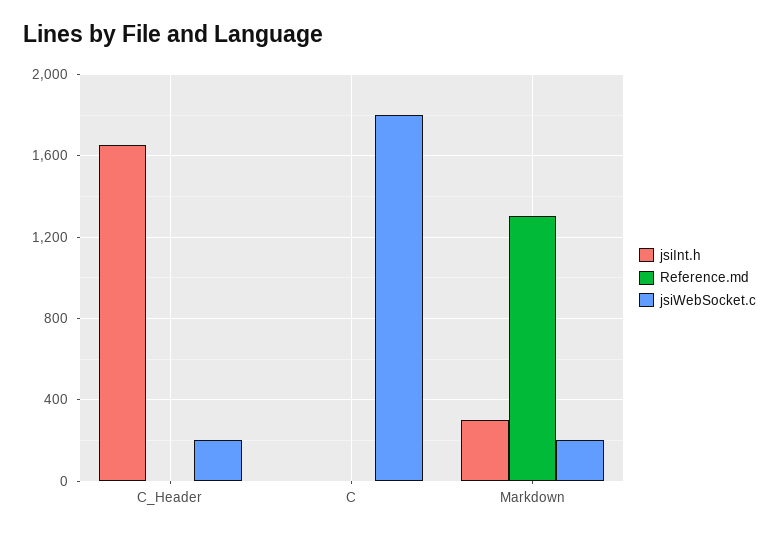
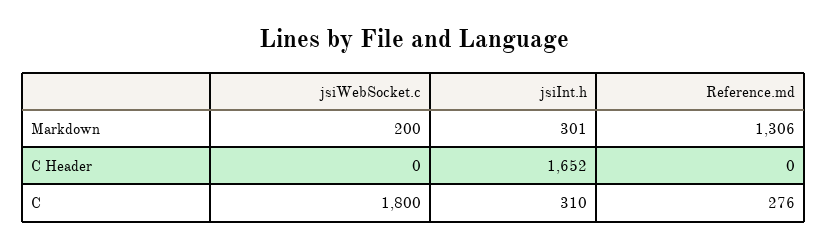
  {
    "jsiInt.h": {
      "C_Header": 1652,
-     "C": 0,
+     "C": 310,
      "Markdown": 301
    },
    "Reference.md": {
      "C_Header": 0,
-     "C": 0,
+     "C": 276,
      "Markdown": 1306
    },
    "jsiWebSocket.c": {
-     "C_Header": 200,
+     "C_Header": 0,
      "C": 1800,
      "Markdown": 200
    }
  }

